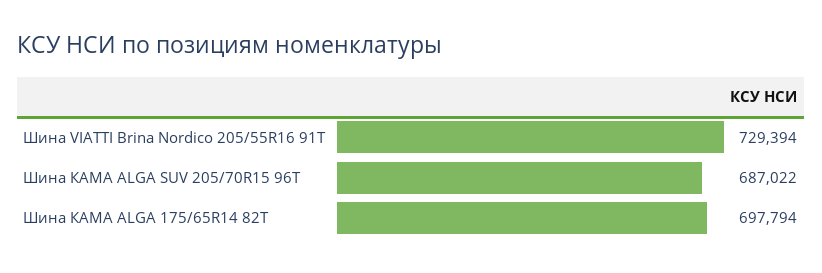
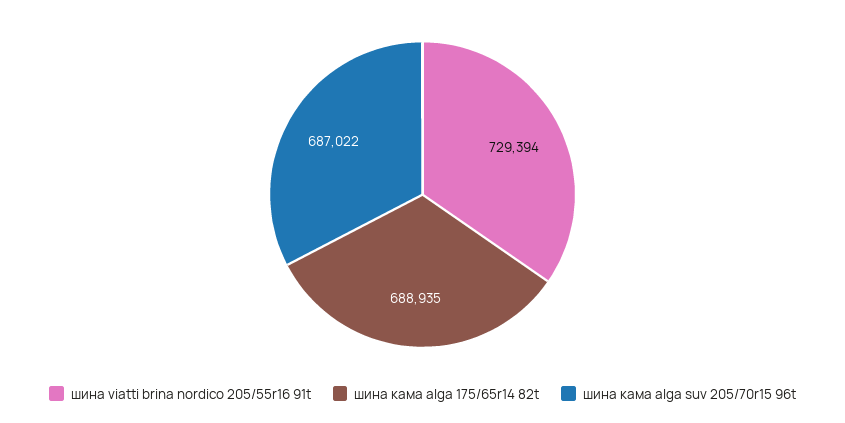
  {
    "Шина VIATTI Brina Nordico 205/55R16 91T": 729394,
    "Шина КАМА ALGA SUV 205/70R15 96T": 687022,
-   "Шина КАМА ALGA 175/65R14 82T": 697794
+   "Шина КАМА ALGA 175/65R14 82T": 688935
  }

